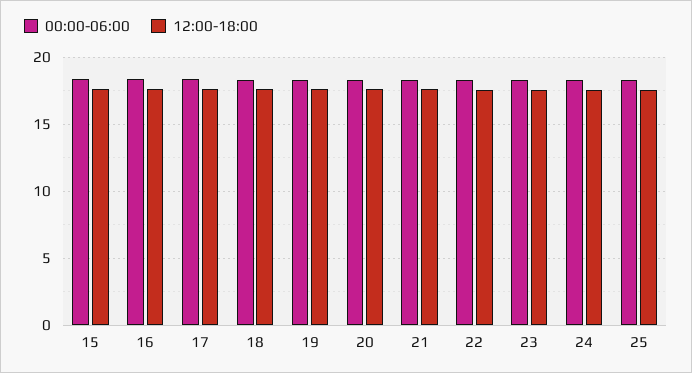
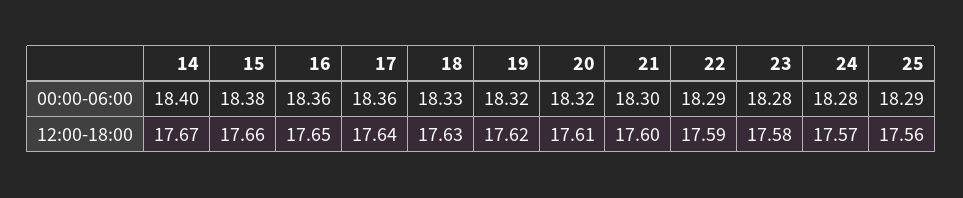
  {
    "00:00-06:00": {
      "15": 18.38,
      "16": 18.36,
      "17": 18.36,
      "18": 18.33,
      "19": 18.32,
      "20": 18.32,
      "21": 18.3,
      "22": 18.29,
      "23": 18.28,
      "24": 18.28,
-     "25": 18.29
+     "25": 18.29,
+     "14": 18.4
    },
    "12:00-18:00": {
      "15": 17.66,
      "16": 17.65,
      "17": 17.64,
      "18": 17.63,
      "19": 17.62,
      "20": 17.61,
      "21": 17.6,
      "22": 17.59,
      "23": 17.58,
      "24": 17.57,
-     "25": 17.56
+     "25": 17.56,
+     "14": 17.67
    }
  }

